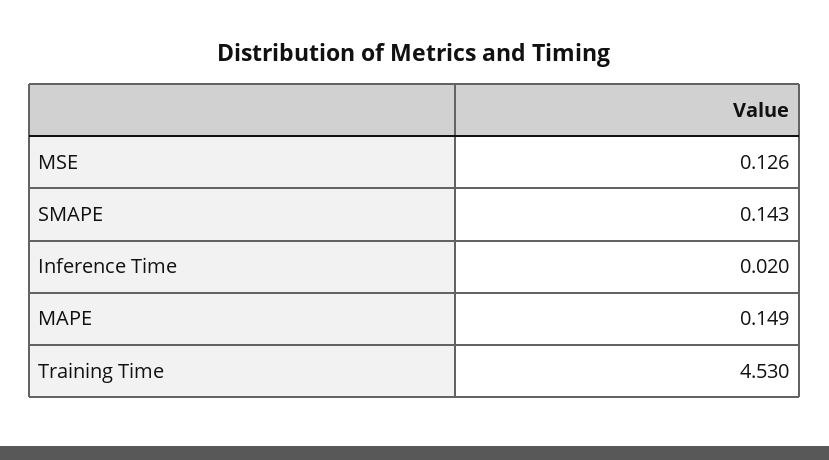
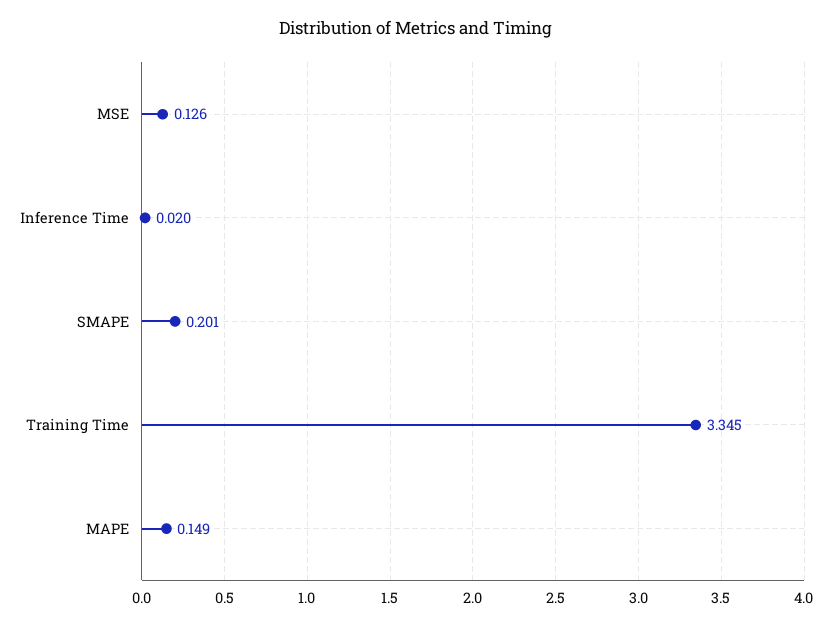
  {
    "MSE": 0.126,
-   "SMAPE": 0.143,
+   "SMAPE": 0.201,
    "Inference Time": 0.02,
    "MAPE": 0.149,
-   "Training Time": 4.53
+   "Training Time": 3.345
  }

